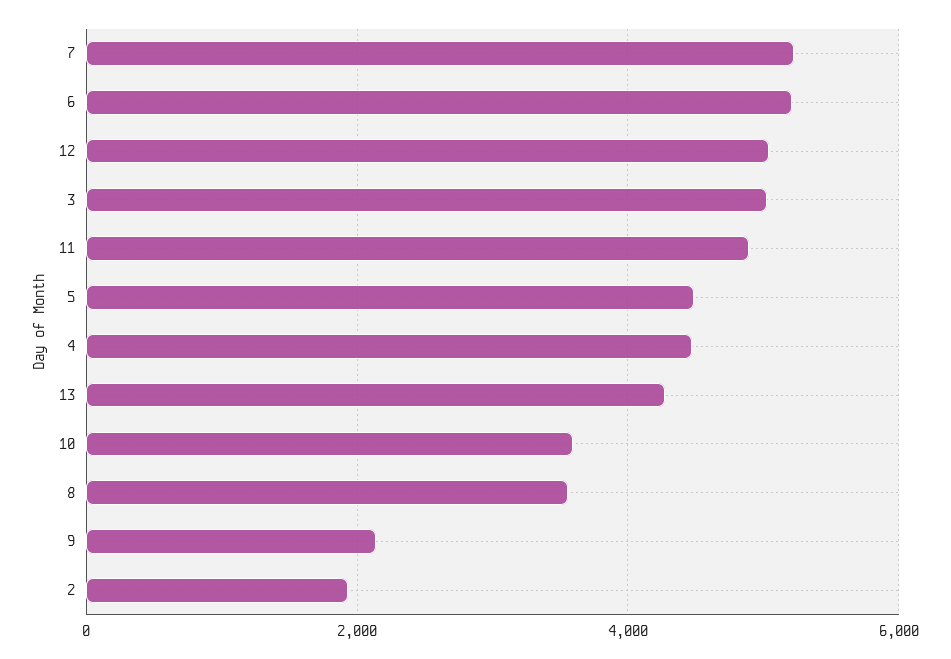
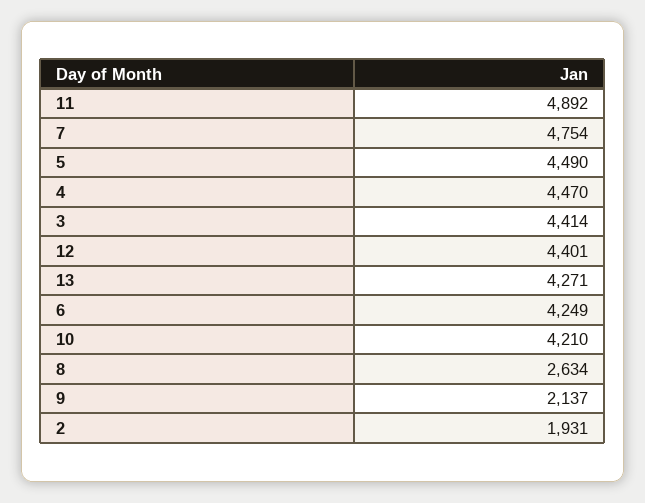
  {
-   "7": 5200,
+   "7": 4754,
-   "6": 5200,
+   "6": 4249,
-   "12": 5000,
+   "12": 4401,
-   "3": 5000,
+   "3": 4414,
    "11": 4892,
    "5": 4490,
    "4": 4470,
    "13": 4271,
-   "10": 3600,
+   "10": 4210,
-   "8": 3600,
+   "8": 2634,
    "9": 2137,
    "2": 1931
  }

